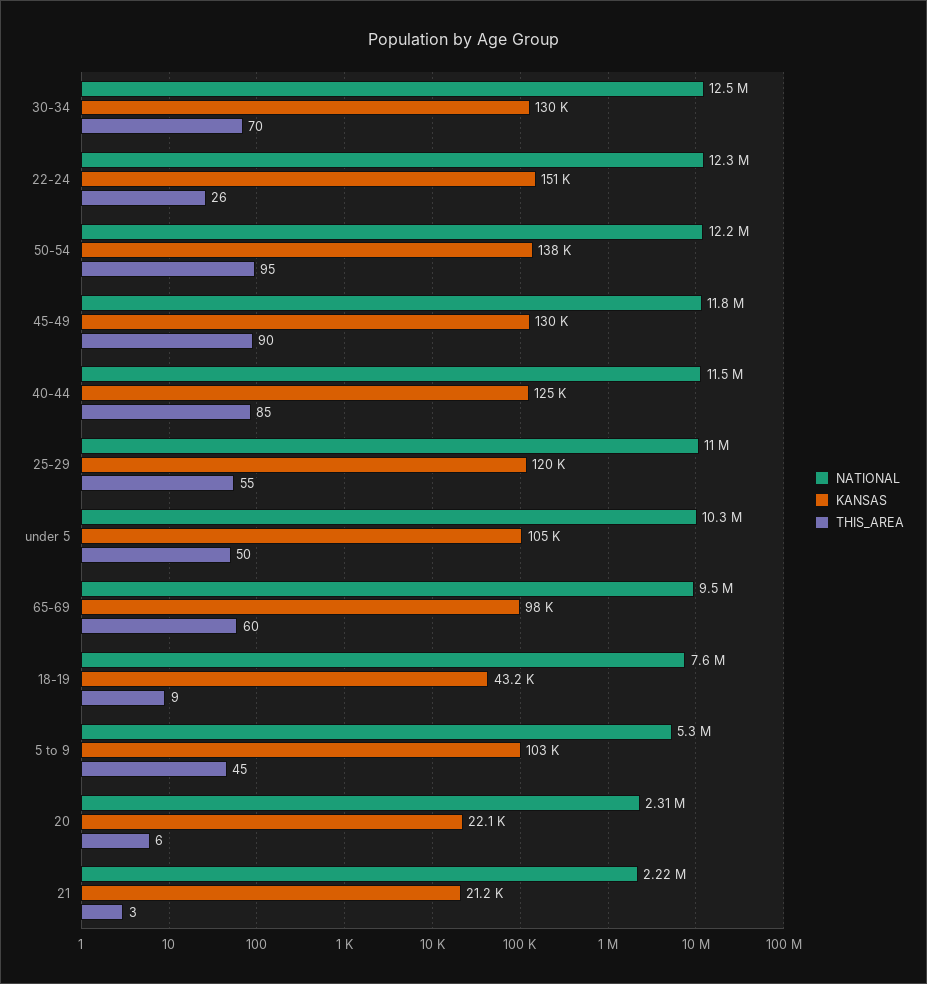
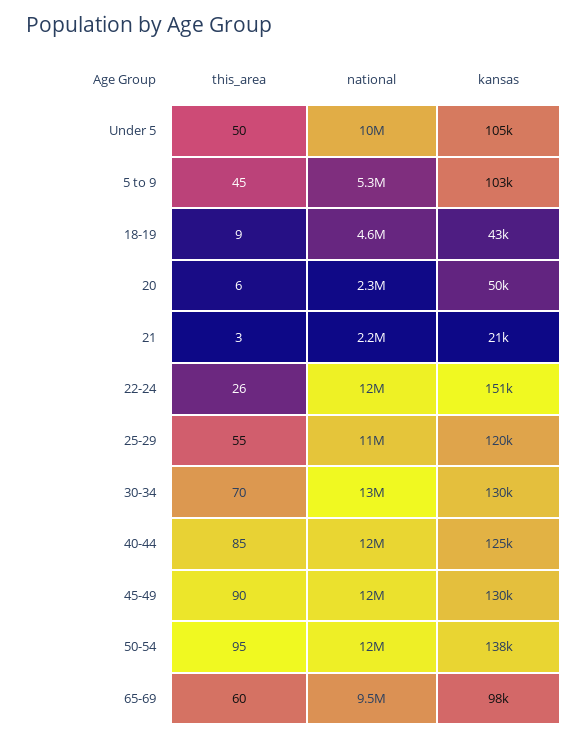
  {
    "NATIONAL": {
      "30-34": 12500000,
      "22-24": 12300000,
      "50-54": 12200000,
      "45-49": 11800000,
      "40-44": 11500000,
      "25-29": 11000000,
      "under 5": 10300000,
      "65-69": 9500000,
-     "18-19": 7600000,
+     "18-19": 4600000,
      "5 to 9": 5300000,
      "20": 2310000,
      "21": 2220000
    },
    "KANSAS": {
      "30-34": 130000,
      "22-24": 151000,
      "50-54": 138000,
      "45-49": 130000,
      "40-44": 125000,
      "25-29": 120000,
      "under 5": 105000,
      "65-69": 98000,
      "18-19": 43200,
      "5 to 9": 103000,
-     "20": 22100,
+     "20": 50000,
      "21": 21200
    },
    "THIS_AREA": {
      "30-34": 70,
      "22-24": 26,
      "50-54": 95,
      "45-49": 90,
      "40-44": 85,
      "25-29": 55,
      "under 5": 50,
      "65-69": 60,
      "18-19": 9,
      "5 to 9": 45,
      "20": 6,
      "21": 3
    }
  }

